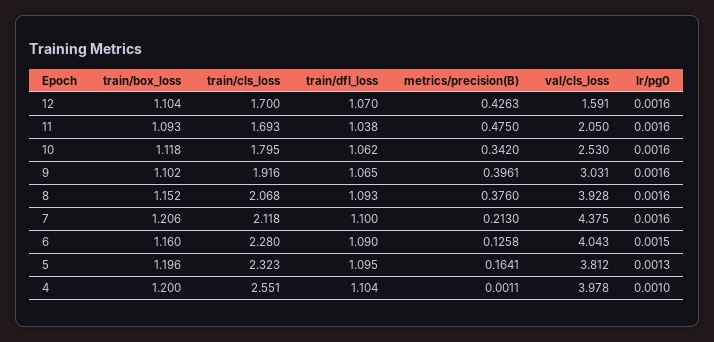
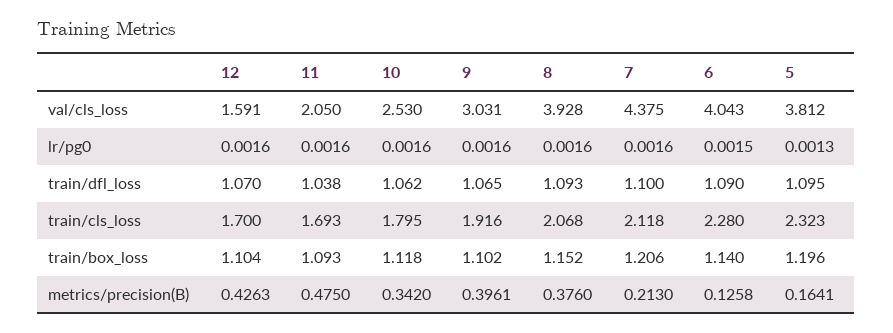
  {
    "train/box_loss": {
      "12": 1.104,
      "11": 1.093,
      "10": 1.118,
      "9": 1.102,
      "8": 1.152,
      "7": 1.206,
-     "6": 1.16,
+     "6": 1.14,
-     "5": 1.196,
+     "5": 1.196
-     "4": 1.2
    },
    "train/cls_loss": {
      "12": 1.7,
      "11": 1.693,
      "10": 1.795,
      "9": 1.916,
      "8": 2.068,
      "7": 2.118,
      "6": 2.28,
-     "5": 2.323,
+     "5": 2.323
-     "4": 2.551
    },
    "train/dfl_loss": {
      "12": 1.07,
      "11": 1.038,
      "10": 1.062,
      "9": 1.065,
      "8": 1.093,
      "7": 1.1,
      "6": 1.09,
-     "5": 1.095,
+     "5": 1.095
-     "4": 1.104
    },
    "metrics/precision(B)": {
      "12": 0.4263,
      "11": 0.475,
      "10": 0.342,
      "9": 0.3961,
      "8": 0.376,
      "7": 0.213,
      "6": 0.1258,
-     "5": 0.1641,
+     "5": 0.1641
-     "4": 0.0011
    },
    "val/cls_loss": {
      "12": 1.591,
      "11": 2.05,
      "10": 2.53,
      "9": 3.031,
      "8": 3.928,
      "7": 4.375,
      "6": 4.043,
-     "5": 3.812,
+     "5": 3.812
-     "4": 3.978
    },
    "lr/pg0": {
      "12": 0.0016,
      "11": 0.0016,
      "10": 0.0016,
      "9": 0.0016,
      "8": 0.0016,
      "7": 0.0016,
      "6": 0.0015,
-     "5": 0.0013,
+     "5": 0.0013
-     "4": 0.001
    }
  }

